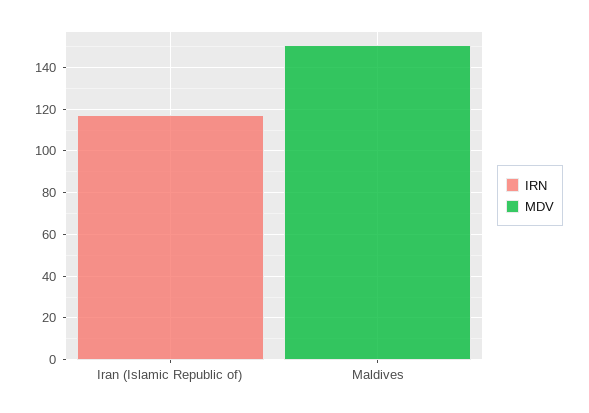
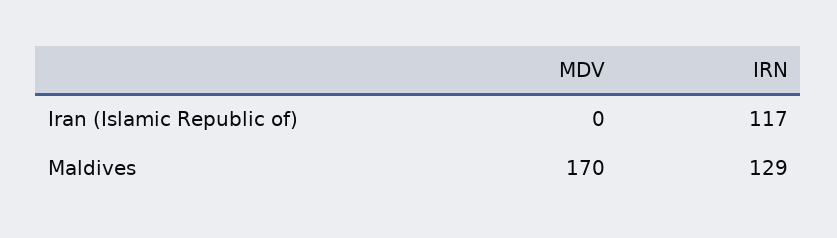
  {
    "IRN": {
      "Iran (Islamic Republic of)": 117,
-     "Maldives": 0
+     "Maldives": 129
    },
    "MDV": {
      "Iran (Islamic Republic of)": 0,
-     "Maldives": 150
+     "Maldives": 170
    }
  }

